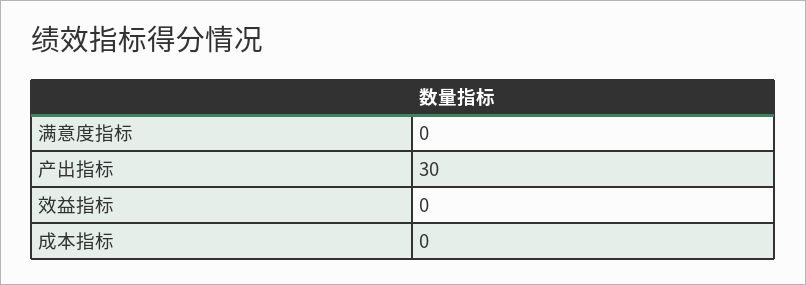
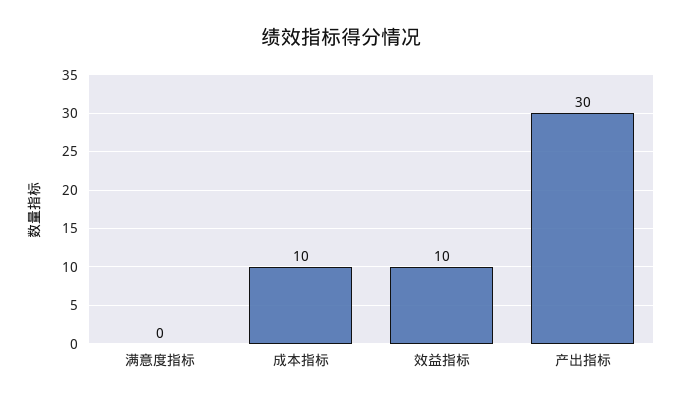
  {
    "满意度指标": 0,
    "产出指标": 30,
-   "效益指标": 0,
+   "效益指标": 10,
-   "成本指标": 0
+   "成本指标": 10
  }

